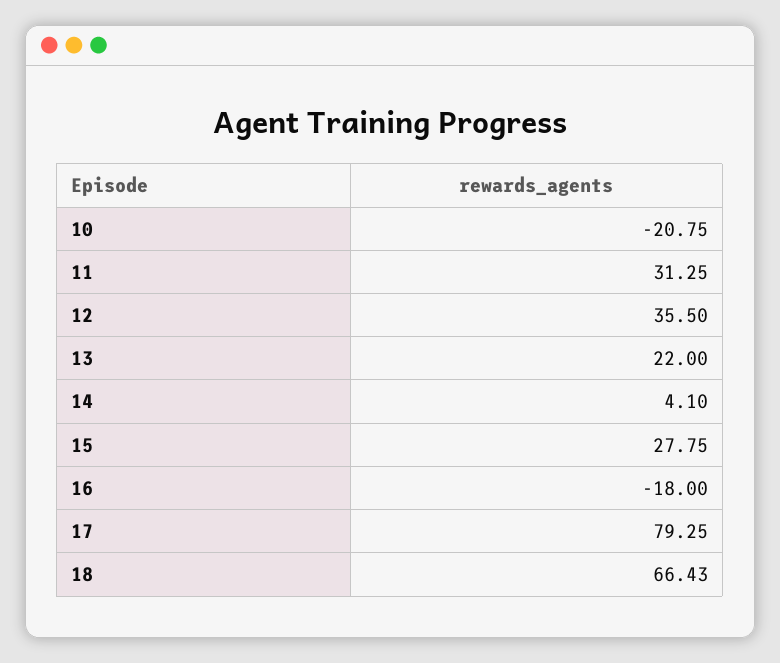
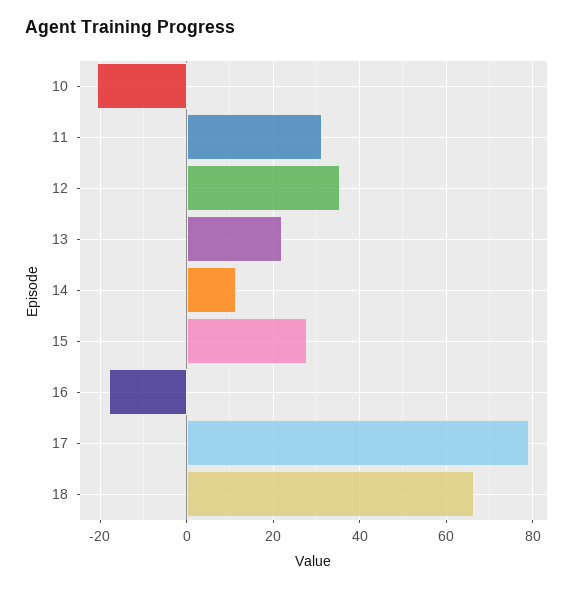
  {
    "10": -20.75,
    "11": 31.25,
    "12": 35.5,
    "13": 22,
-   "14": 4.1,
+   "14": 12,
    "15": 27.75,
    "16": -18,
    "17": 79.25,
    "18": 66.43
  }

